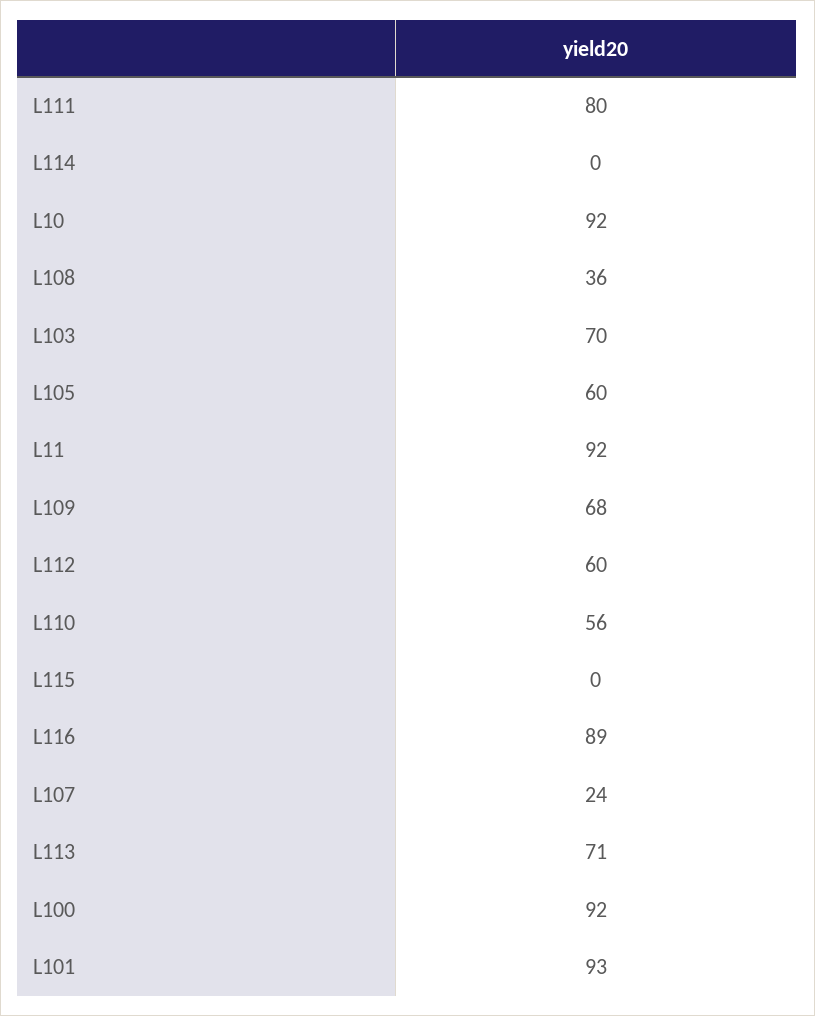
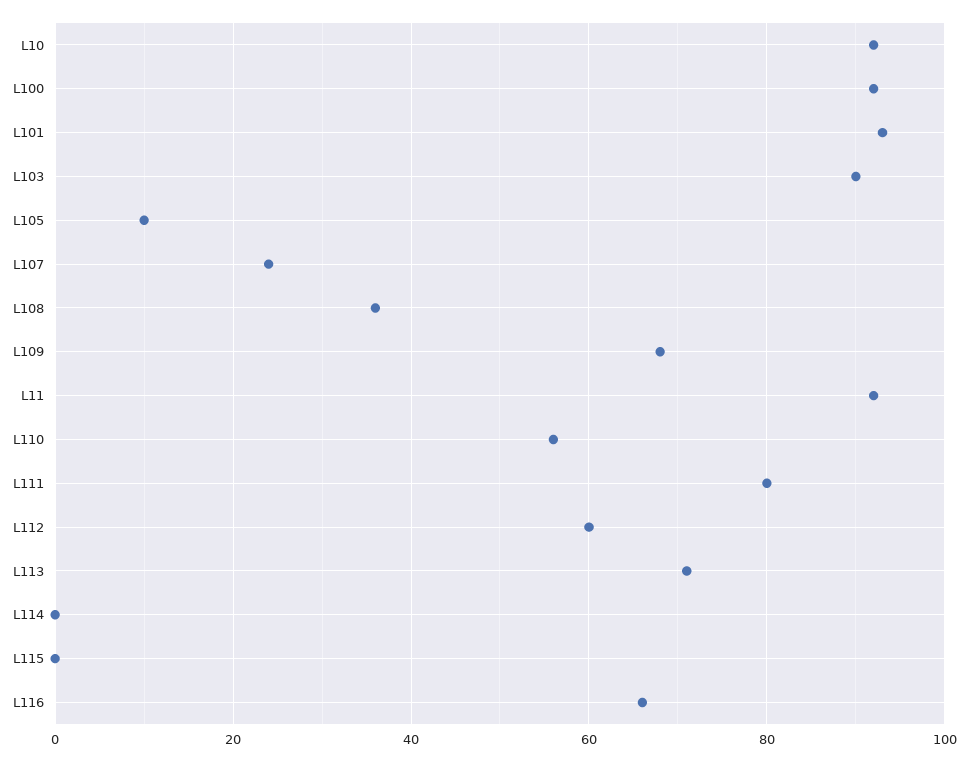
  {
    "L111": 80,
    "L114": 0,
    "L10": 92,
    "L108": 36,
-   "L103": 70,
+   "L103": 90,
-   "L105": 60,
+   "L105": 10,
    "L11": 92,
    "L109": 68,
    "L112": 60,
    "L110": 56,
    "L115": 0,
-   "L116": 89,
+   "L116": 65,
    "L107": 24,
    "L113": 71,
    "L100": 92,
    "L101": 93
  }

